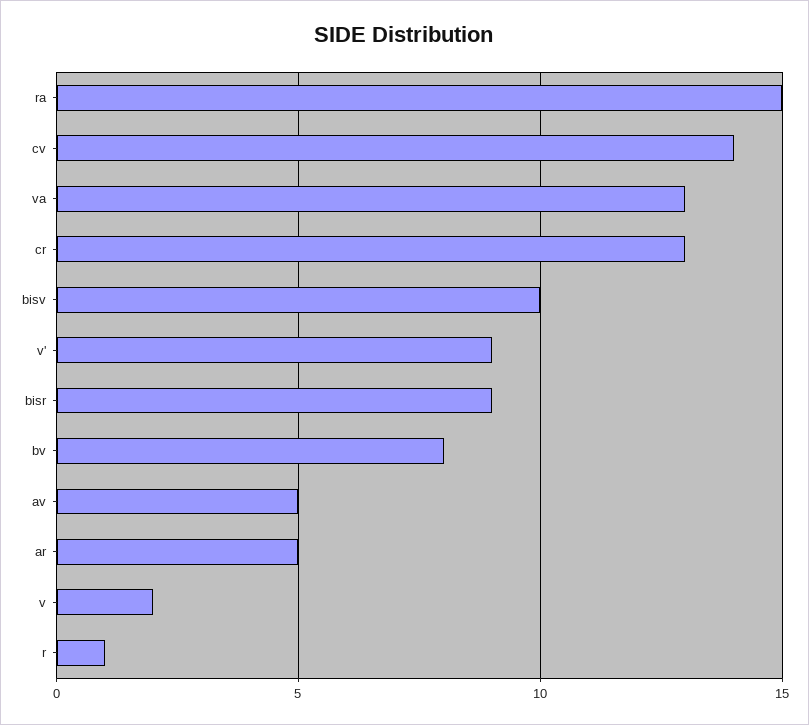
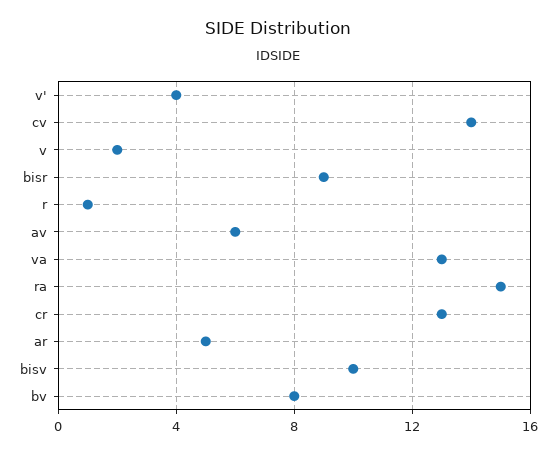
  {
    "ra": 15,
    "cv": 14,
    "va": 13,
    "cr": 13,
    "bisv": 10,
-   "v'": 9,
+   "v'": 4,
    "bisr": 9,
    "bv": 8,
-   "av": 5,
+   "av": 6,
    "ar": 5,
    "v": 2,
    "r": 1
  }

